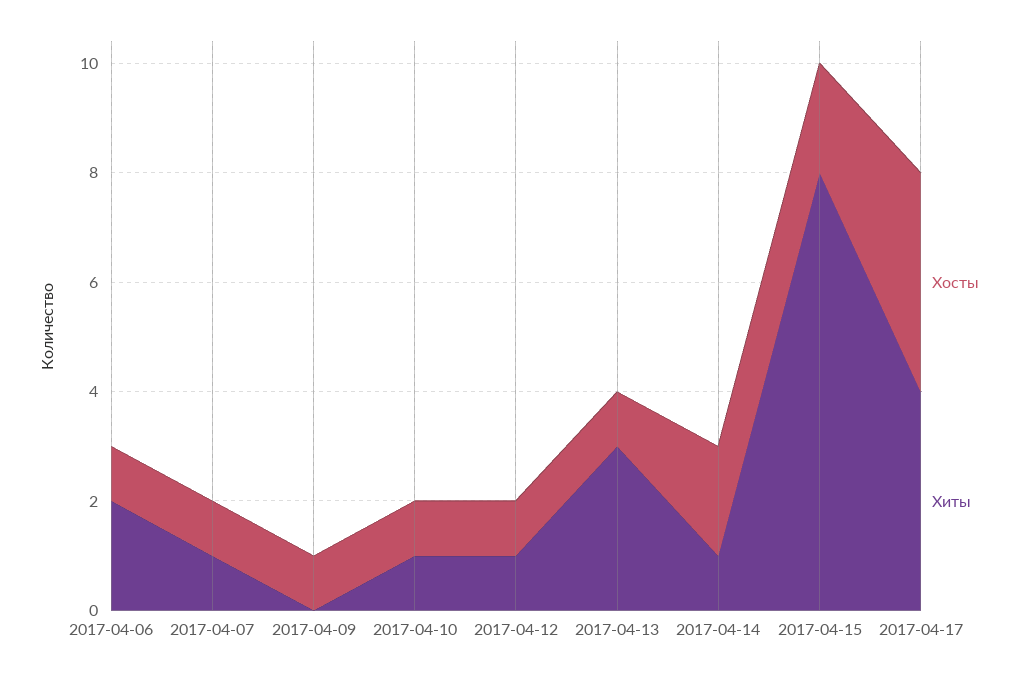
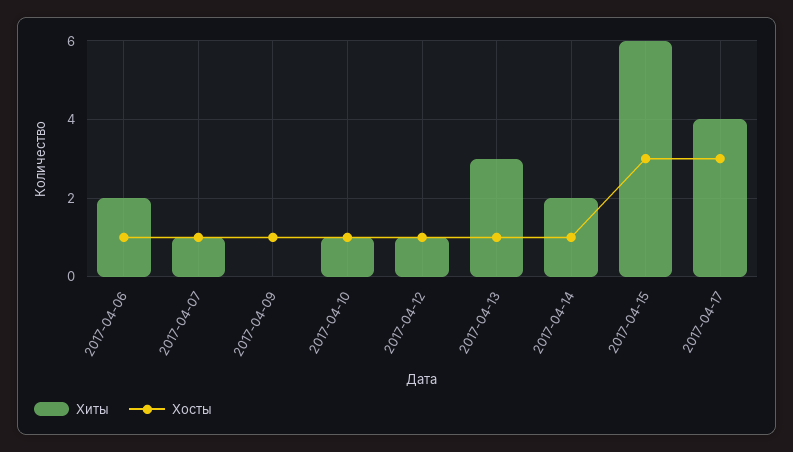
  {
    "Хосты": {
      "2017-04-06": 1,
      "2017-04-07": 1,
      "2017-04-09": 1,
      "2017-04-10": 1,
      "2017-04-12": 1,
      "2017-04-13": 1,
-     "2017-04-14": 2,
+     "2017-04-14": 1,
-     "2017-04-15": 2,
+     "2017-04-15": 3,
-     "2017-04-17": 4
+     "2017-04-17": 3
    },
    "Хиты": {
      "2017-04-06": 2,
      "2017-04-07": 1,
      "2017-04-09": 0,
      "2017-04-10": 1,
      "2017-04-12": 1,
      "2017-04-13": 3,
-     "2017-04-14": 1,
+     "2017-04-14": 2,
-     "2017-04-15": 8,
+     "2017-04-15": 6,
      "2017-04-17": 4
    }
  }

